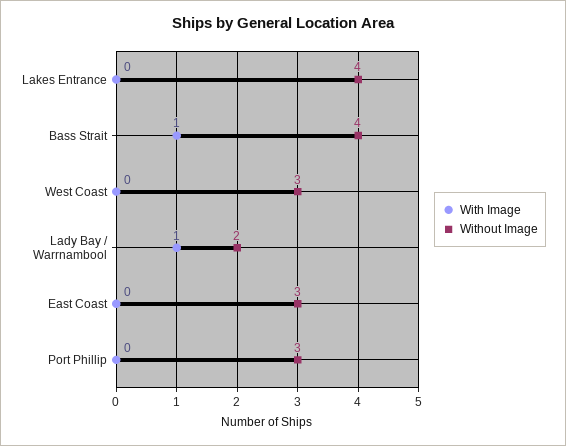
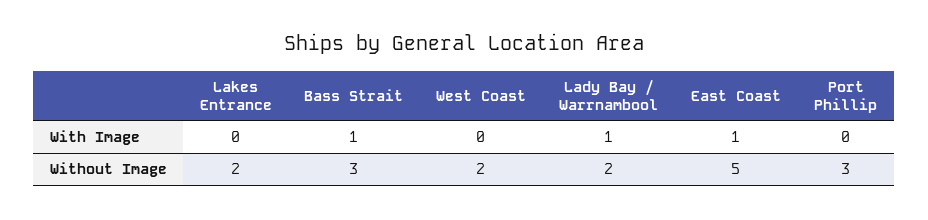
  {
    "With Image": {
      "Lakes Entrance": 0,
      "Bass Strait": 1,
      "West Coast": 0,
      "Lady Bay / Warrnambool": 1,
-     "East Coast": 0,
+     "East Coast": 1,
      "Port Phillip": 0
    },
    "Without Image": {
-     "Lakes Entrance": 4,
+     "Lakes Entrance": 2,
-     "Bass Strait": 4,
+     "Bass Strait": 3,
-     "West Coast": 3,
+     "West Coast": 2,
      "Lady Bay / Warrnambool": 2,
-     "East Coast": 3,
+     "East Coast": 5,
      "Port Phillip": 3
    }
  }

